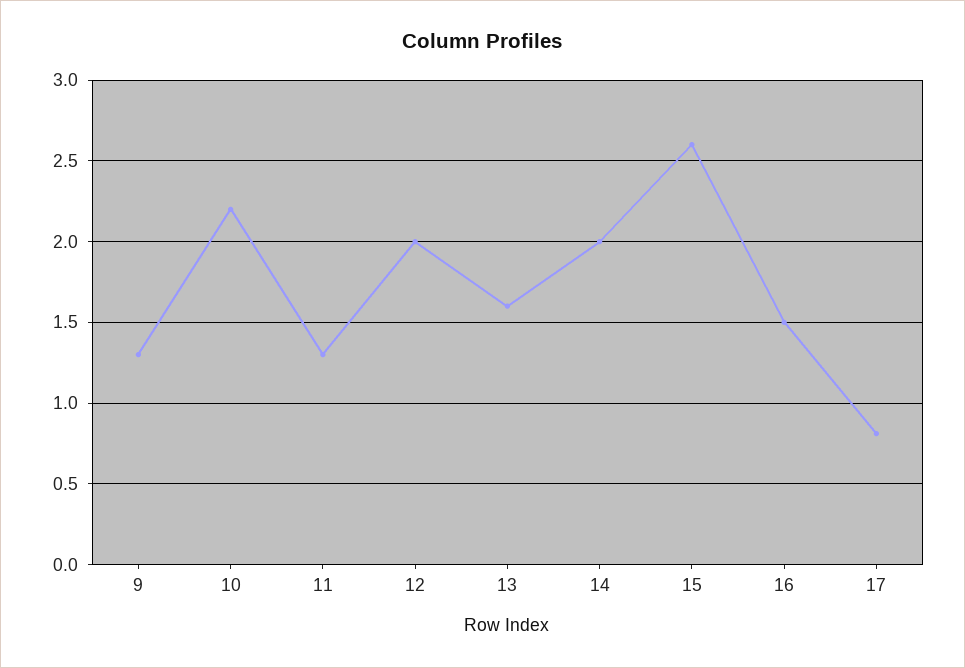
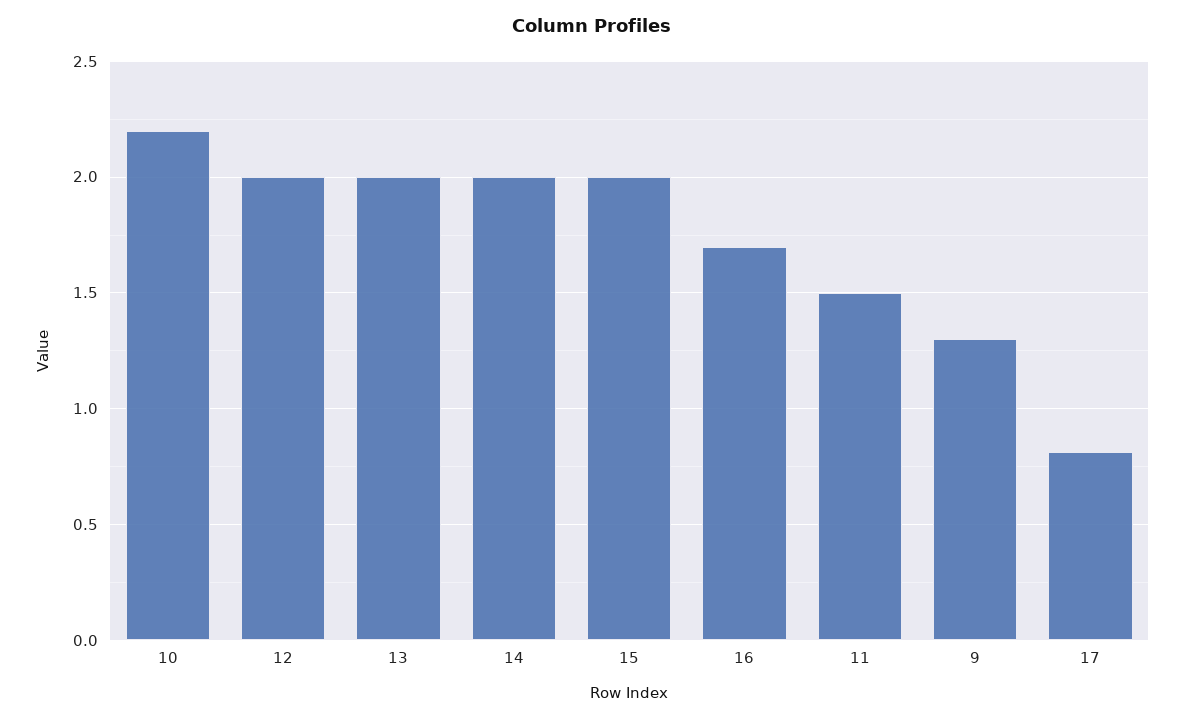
  {
    "9": 1.3,
    "10": 2.2,
-   "11": 1.3,
+   "11": 1.5,
    "12": 2,
-   "13": 1.6,
+   "13": 2,
    "14": 2,
-   "15": 2.6,
+   "15": 2,
-   "16": 1.5,
+   "16": 1.7,
    "17": 0.8
  }

